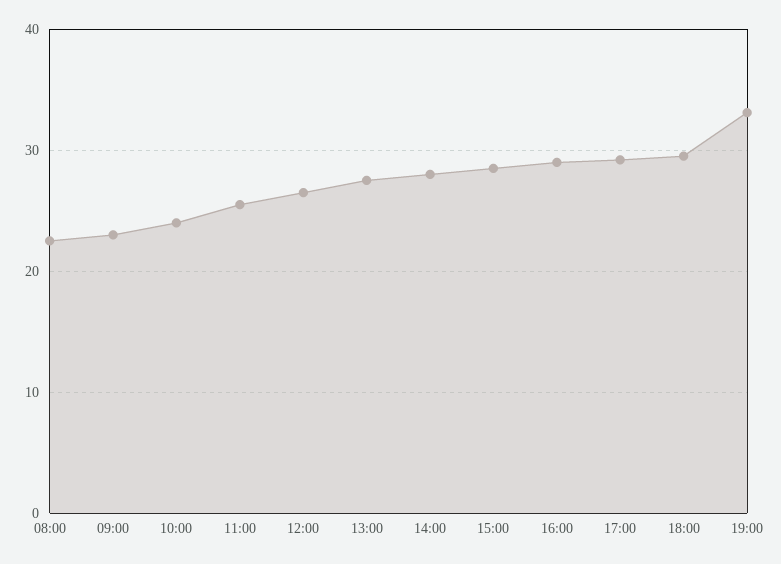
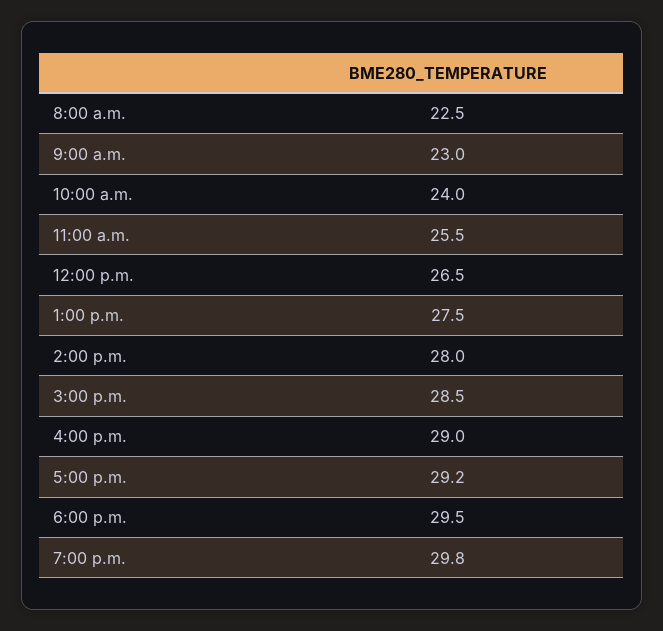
  {
    "08:00": 22.5,
    "09:00": 23,
    "10:00": 24,
    "11:00": 25.5,
    "12:00": 26.5,
    "13:00": 27.5,
    "14:00": 28,
    "15:00": 28.5,
    "16:00": 29,
    "17:00": 29.2,
    "18:00": 29.5,
-   "19:00": 33
+   "19:00": 29.8
  }

